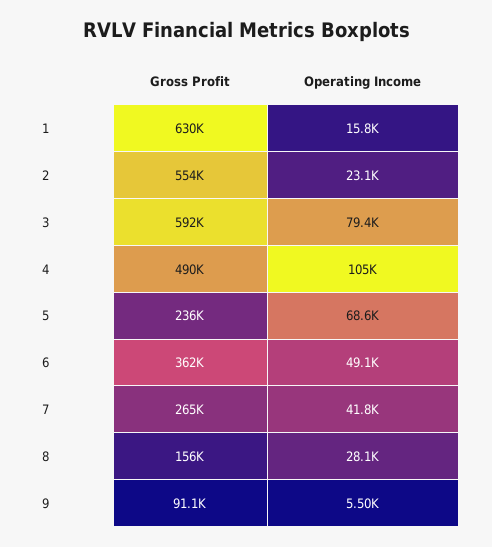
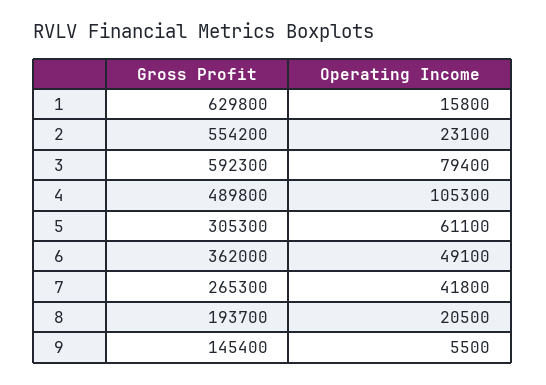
  {
    "Gross Profit": {
      "1": 629800,
      "2": 554200,
      "3": 592300,
      "4": 489800,
-     "5": 236000,
+     "5": 305300,
      "6": 362000,
      "7": 265300,
-     "8": 156000,
+     "8": 193700,
-     "9": 91100
+     "9": 145400
    },
    "Operating Income": {
      "1": 15800,
      "2": 23100,
      "3": 79400,
      "4": 105300,
-     "5": 68600,
+     "5": 61100,
      "6": 49100,
      "7": 41800,
-     "8": 28100,
+     "8": 20500,
      "9": 5500
    }
  }

